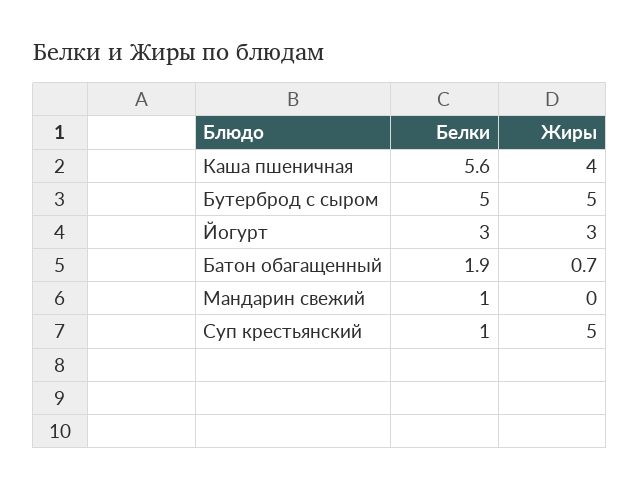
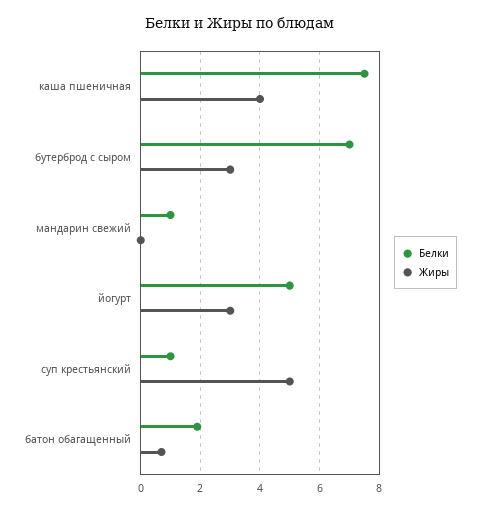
  {
    "Белки": {
-     "Каша пшеничная": 5.6,
+     "Каша пшеничная": 7.5,
-     "Бутерброд с сыром": 5,
+     "Бутерброд с сыром": 7,
-     "Йогурт": 3,
+     "Йогурт": 5,
      "Батон обагащенный": 1.9,
      "Мандарин свежий": 1,
      "Суп крестьянский": 1
    },
    "Жиры": {
      "Каша пшеничная": 4,
-     "Бутерброд с сыром": 5,
+     "Бутерброд с сыром": 3,
      "Йогурт": 3,
      "Батон обагащенный": 0.7,
      "Мандарин свежий": 0,
      "Суп крестьянский": 5
    }
  }

